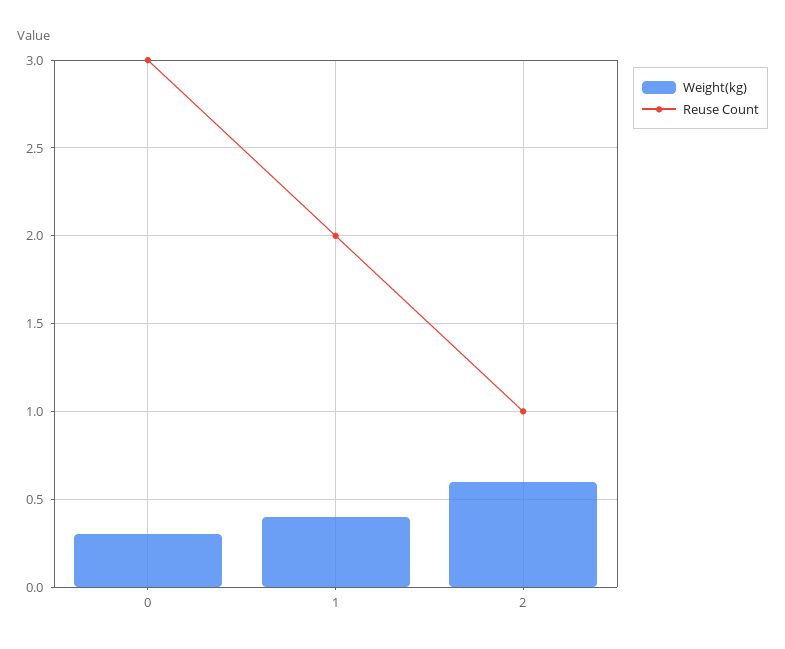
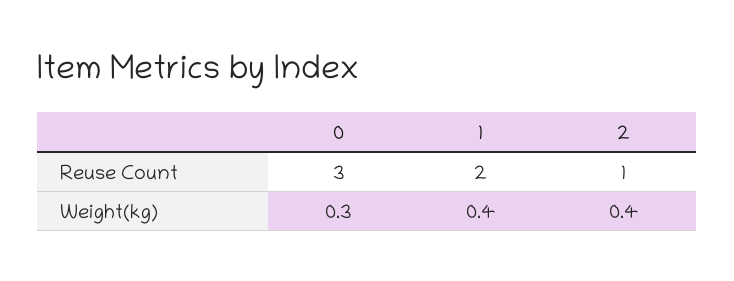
  {
    "Weight(kg)": {
      "0": 0.3,
      "1": 0.4,
-     "2": 0.6
+     "2": 0.4
    },
    "Reuse Count": {
      "0": 3,
      "1": 2,
      "2": 1
    }
  }

